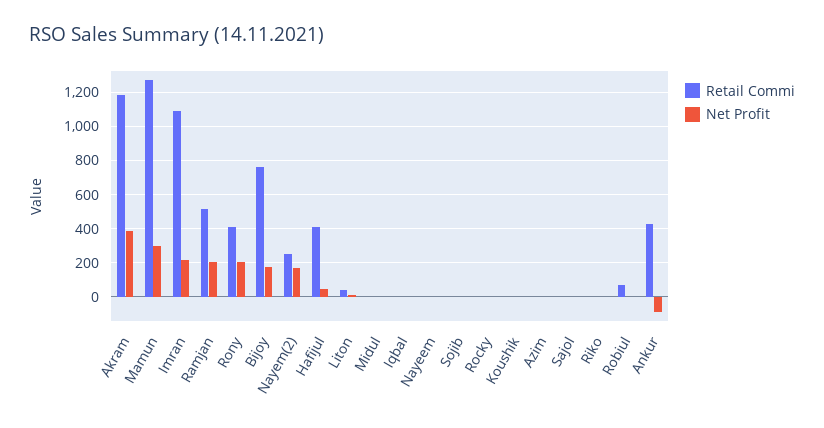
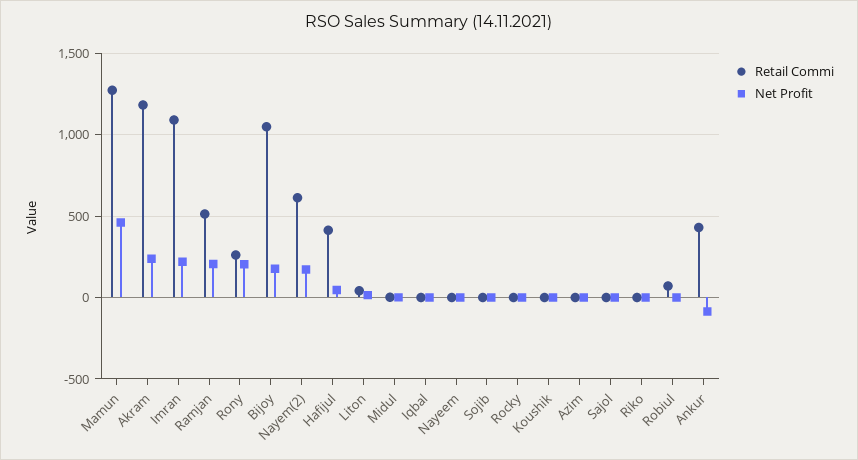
  {
    "Retail Commi": {
      "Akram": 1200,
      "Mamun": 1250,
      "Imran": 1100,
      "Ramjan": 500,
-     "Rony": 400,
+     "Rony": 250,
-     "Bijoy": 750,
+     "Bijoy": 1050,
-     "Nayem(2)": 250,
+     "Nayem(2)": 600,
      "Hafijul": 400,
      "Liton": 50,
      "Midul": 0,
      "Iqbal": 0,
      "Nayeem": 0,
      "Sojib": 0,
      "Rocky": 0,
      "Koushik": 0,
      "Azim": 0,
      "Sajol": 0,
      "Riko": 0,
      "Robiul": 50,
      "Ankur": 450
    },
    "Net Profit": {
-     "Akram": 400,
+     "Akram": 250,
-     "Mamun": 300,
+     "Mamun": 450,
      "Imran": 200,
      "Ramjan": 200,
      "Rony": 200,
      "Bijoy": 200,
      "Nayem(2)": 150,
      "Hafijul": 50,
      "Liton": 0,
      "Midul": 0,
      "Iqbal": 0,
      "Nayeem": 0,
      "Sojib": 0,
      "Rocky": 0,
      "Koushik": 0,
      "Azim": 0,
      "Sajol": 0,
      "Riko": 0,
      "Robiul": 0,
      "Ankur": -100
    }
  }

